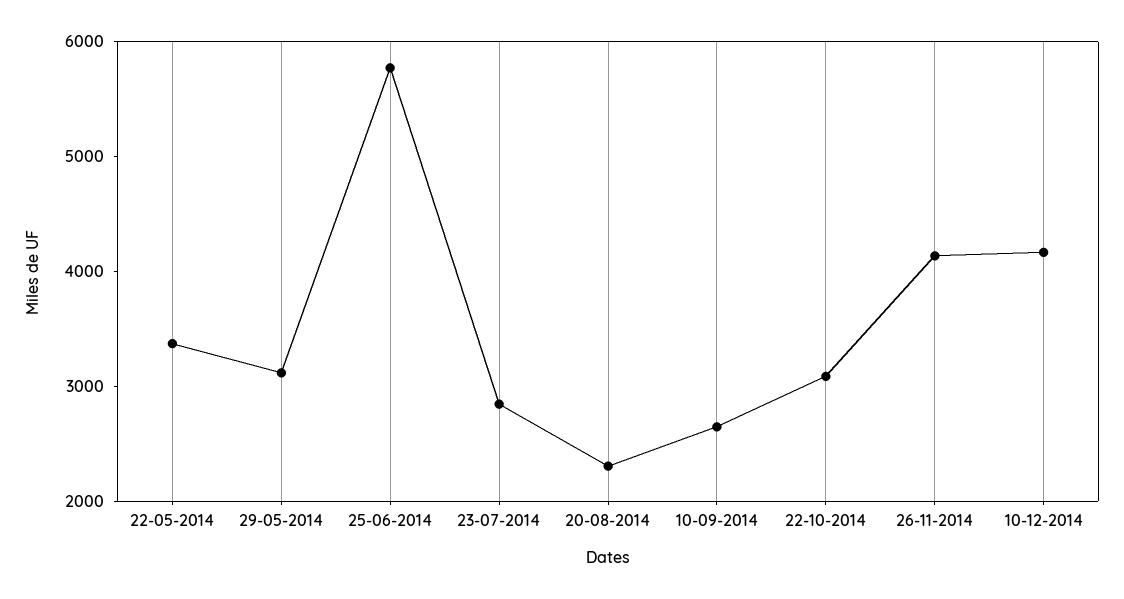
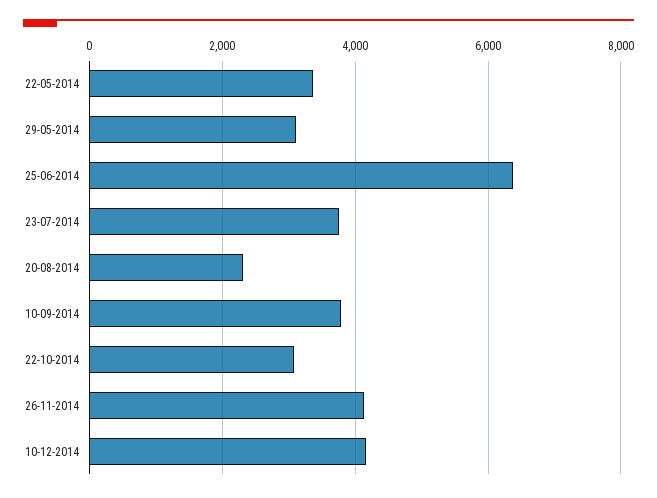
  {
    "22-05-2014": 3400,
    "29-05-2014": 3200,
-   "25-06-2014": 5800,
+   "25-06-2014": 6400,
-   "23-07-2014": 2800,
+   "23-07-2014": 3800,
    "20-08-2014": 2400,
-   "10-09-2014": 2600,
+   "10-09-2014": 3800,
    "22-10-2014": 3000,
    "26-11-2014": 4200,
    "10-12-2014": 4200
  }

